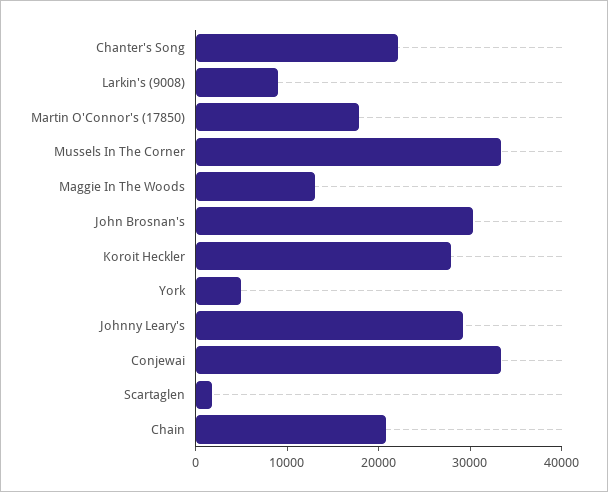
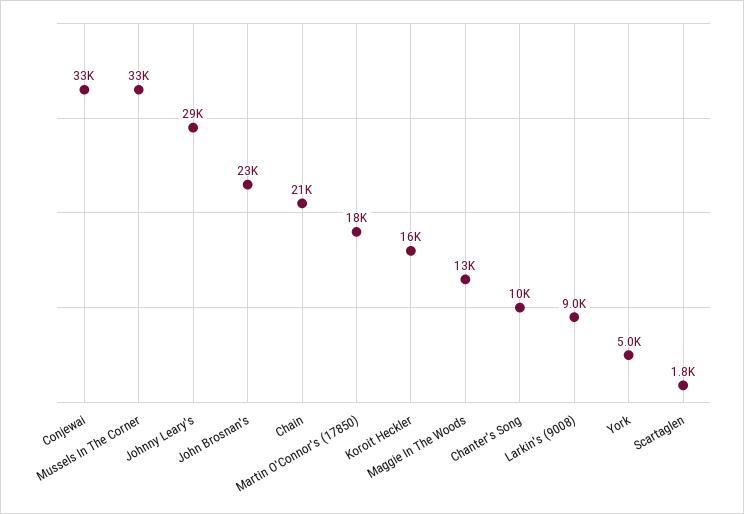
  {
-   "Chanter's Song": 22000,
+   "Chanter's Song": 10000,
    "Larkin's (9008)": 9000,
    "Martin O'Connor's (17850)": 18000,
    "Mussels In The Corner": 33000,
    "Maggie In The Woods": 13000,
-   "John Brosnan's": 30000,
+   "John Brosnan's": 23000,
-   "Koroit Heckler": 28000,
+   "Koroit Heckler": 16000,
    "York": 5000,
    "Johnny Leary's": 29000,
    "Conjewai": 33000,
    "Scartaglen": 1800,
    "Chain": 21000
  }

